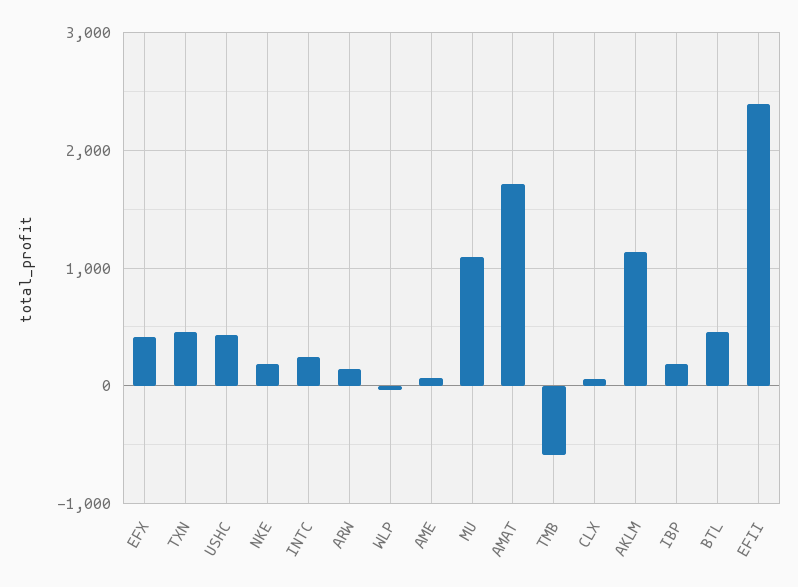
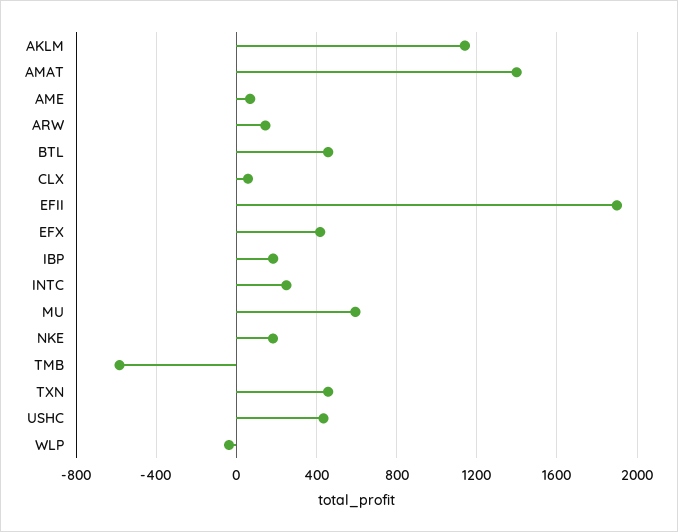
  {
    "EFX": 400,
    "TXN": 450,
    "USHC": 450,
    "NKE": 200,
    "INTC": 250,
    "ARW": 150,
    "WLP": -50,
    "AME": 50,
-   "MU": 1100,
+   "MU": 600,
-   "AMAT": 1700,
+   "AMAT": 1400,
    "TMB": -600,
    "CLX": 50,
    "AKLM": 1150,
    "IBP": 200,
    "BTL": 450,
-   "EFII": 2400
+   "EFII": 1900
  }

